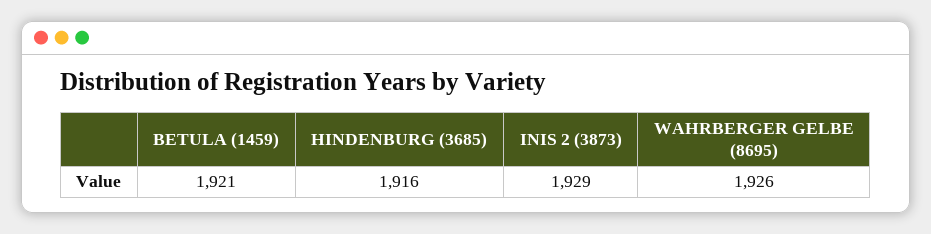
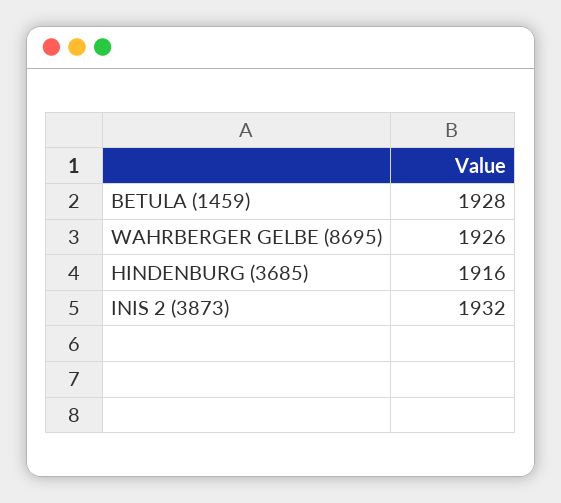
  {
-   "BETULA (1459)": 1921,
+   "BETULA (1459)": 1928,
    "HINDENBURG (3685)": 1916,
-   "INIS 2 (3873)": 1929,
+   "INIS 2 (3873)": 1932,
    "WAHRBERGER GELBE (8695)": 1926
  }

